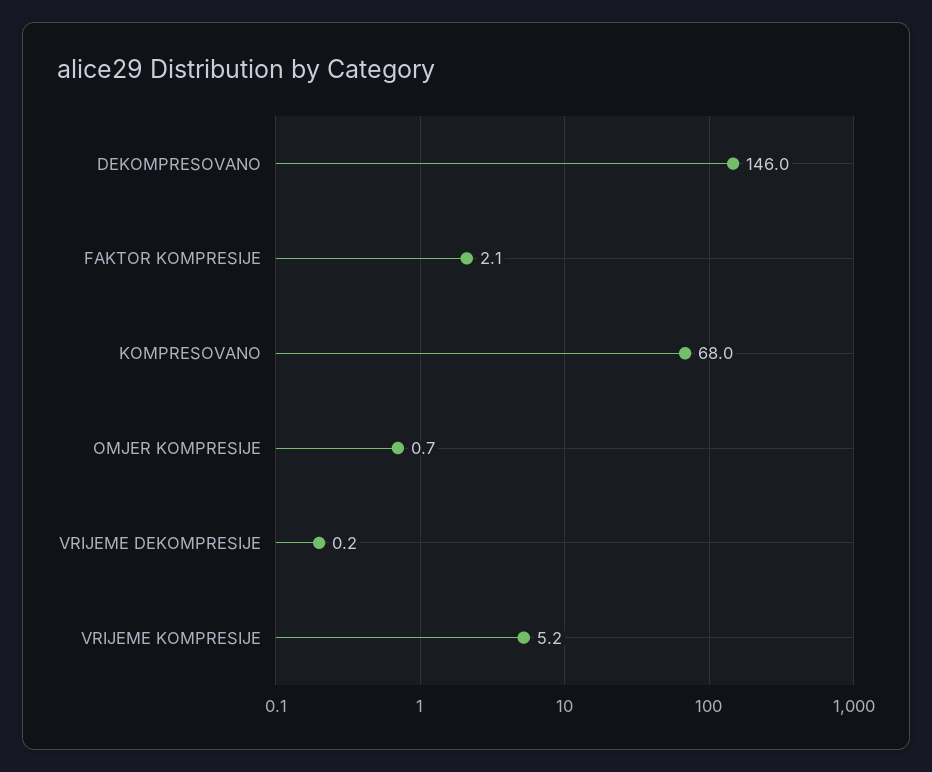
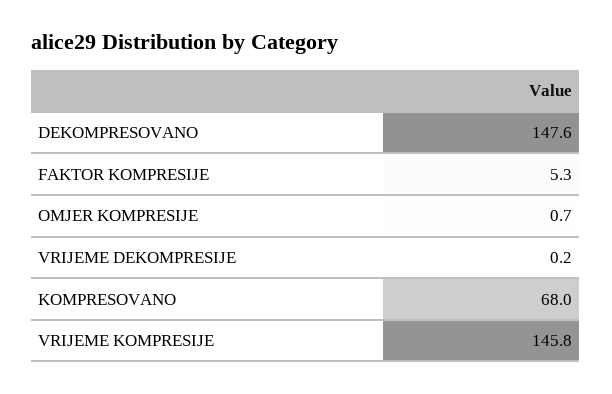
  {
-   "DEKOMPRESOVANO": 146,
+   "DEKOMPRESOVANO": 147.6,
-   "FAKTOR KOMPRESIJE": 2.1,
+   "FAKTOR KOMPRESIJE": 5.3,
    "KOMPRESOVANO": 68,
    "OMJER KOMPRESIJE": 0.7,
    "VRIJEME DEKOMPRESIJE": 0.2,
-   "VRIJEME KOMPRESIJE": 5.2
+   "VRIJEME KOMPRESIJE": 145.8
  }

